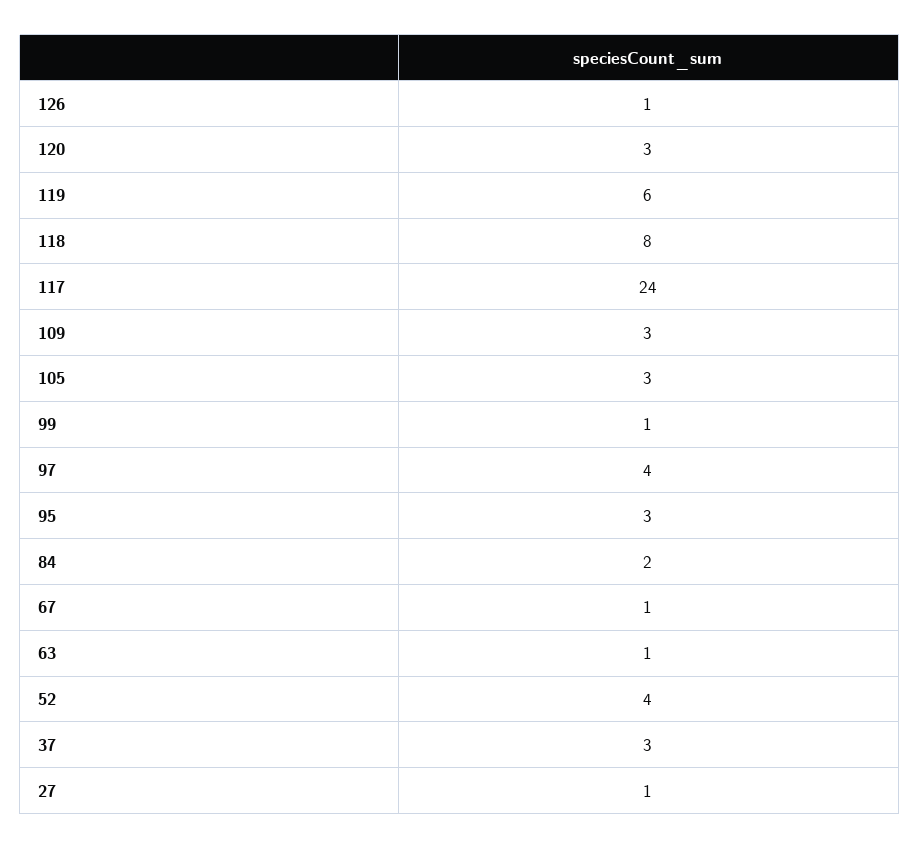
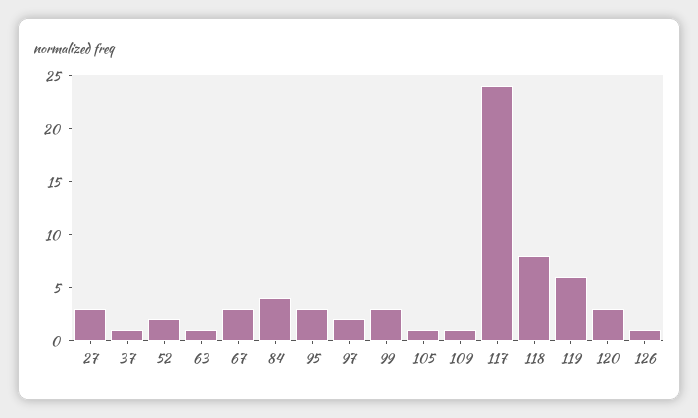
  {
    "126": 1,
    "120": 3,
    "119": 6,
    "118": 8,
    "117": 24,
-   "109": 3,
+   "109": 1,
-   "105": 3,
+   "105": 1,
-   "99": 1,
+   "99": 3,
-   "97": 4,
+   "97": 2,
    "95": 3,
-   "84": 2,
+   "84": 4,
-   "67": 1,
+   "67": 3,
    "63": 1,
-   "52": 4,
+   "52": 2,
-   "37": 3,
+   "37": 1,
-   "27": 1
+   "27": 3
  }

